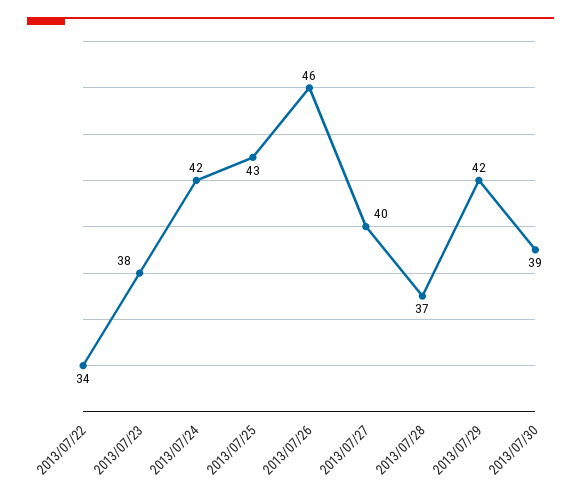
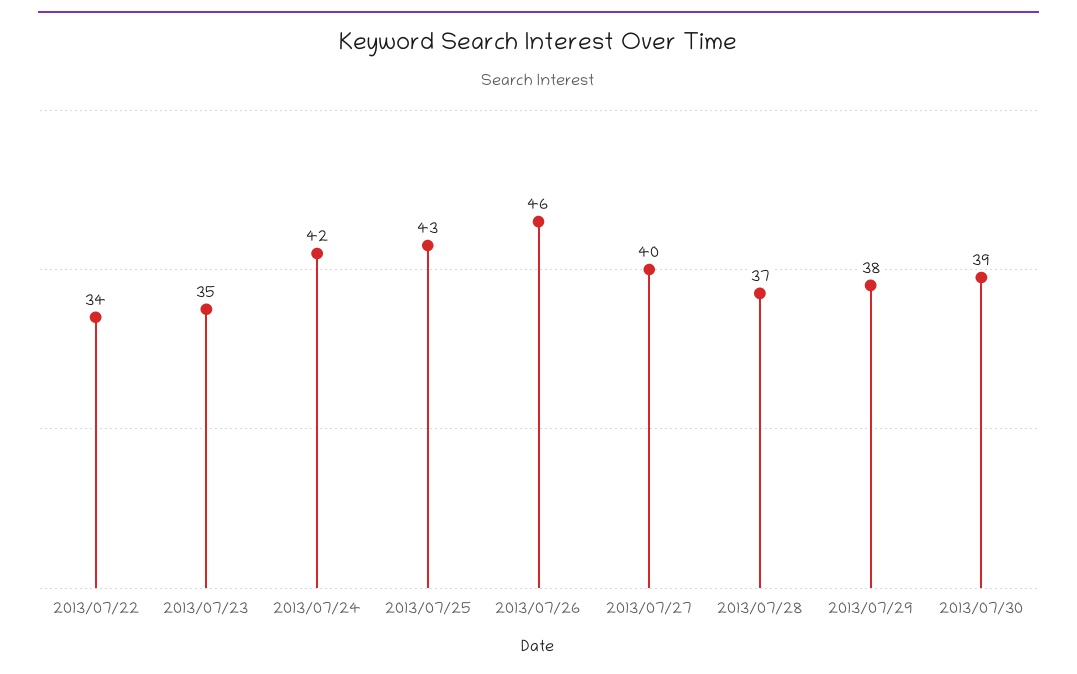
  {
    "2013/07/22": 34,
-   "2013/07/23": 38,
+   "2013/07/23": 35,
    "2013/07/24": 42,
    "2013/07/25": 43,
    "2013/07/26": 46,
    "2013/07/27": 40,
    "2013/07/28": 37,
-   "2013/07/29": 42,
+   "2013/07/29": 38,
    "2013/07/30": 39
  }

